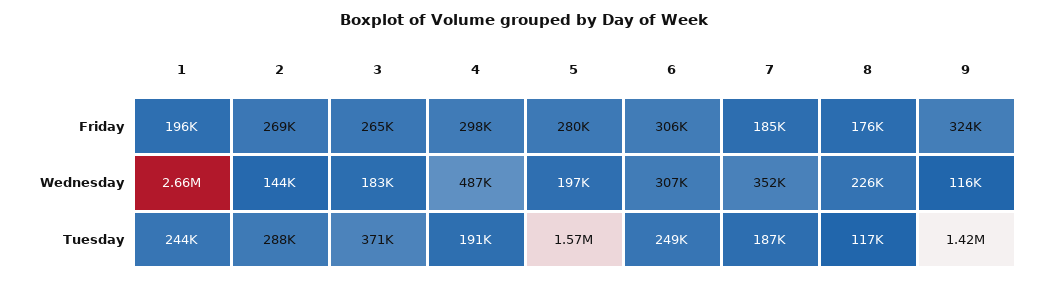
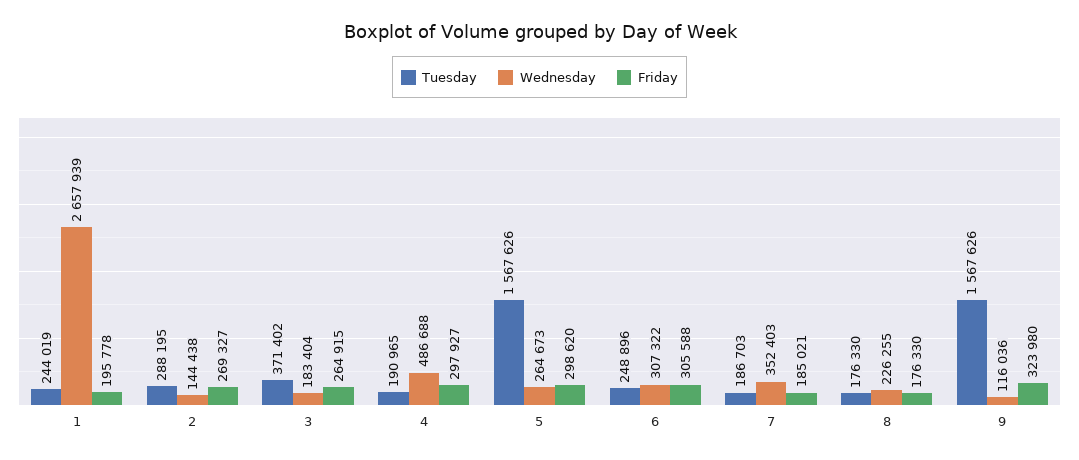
  {
    "Friday": {
      "1": 195778,
      "2": 269327,
      "3": 264915,
      "4": 297927,
-     "5": 280000,
+     "5": 298620,
      "6": 305588,
      "7": 185021,
      "8": 176330,
      "9": 323980
    },
    "Wednesday": {
      "1": 2657939,
      "2": 144438,
      "3": 183404,
      "4": 486688,
-     "5": 197000,
+     "5": 264673,
      "6": 307322,
      "7": 352403,
      "8": 226255,
      "9": 116036
    },
    "Tuesday": {
      "1": 244019,
      "2": 288195,
      "3": 371402,
      "4": 190965,
      "5": 1567626,
      "6": 248896,
      "7": 186703,
-     "8": 117000,
+     "8": 176330,
-     "9": 1420000
+     "9": 1567626
    }
  }

